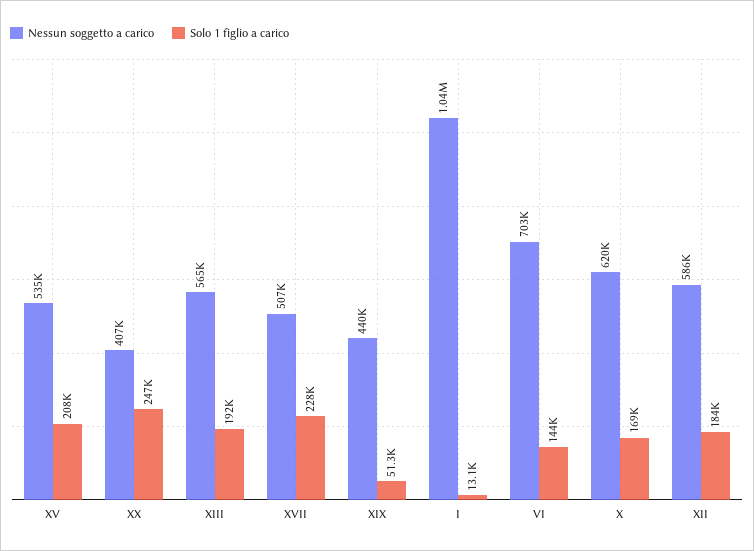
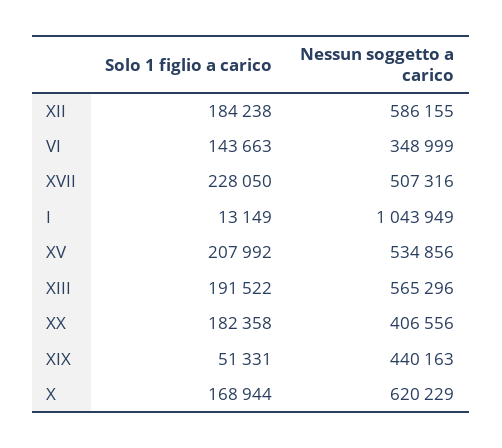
  {
    "Nessun soggetto a carico": {
      "XV": 534856,
      "XX": 406556,
      "XIII": 565296,
      "XVII": 507316,
      "XIX": 440163,
      "I": 1043949,
-     "VI": 703000,
+     "VI": 348999,
      "X": 620229,
      "XII": 586155
    },
    "Solo 1 figlio a carico": {
      "XV": 207992,
-     "XX": 247000,
+     "XX": 182358,
      "XIII": 191522,
      "XVII": 228050,
      "XIX": 51331,
      "I": 13149,
      "VI": 143663,
      "X": 168944,
      "XII": 184238
    }
  }

